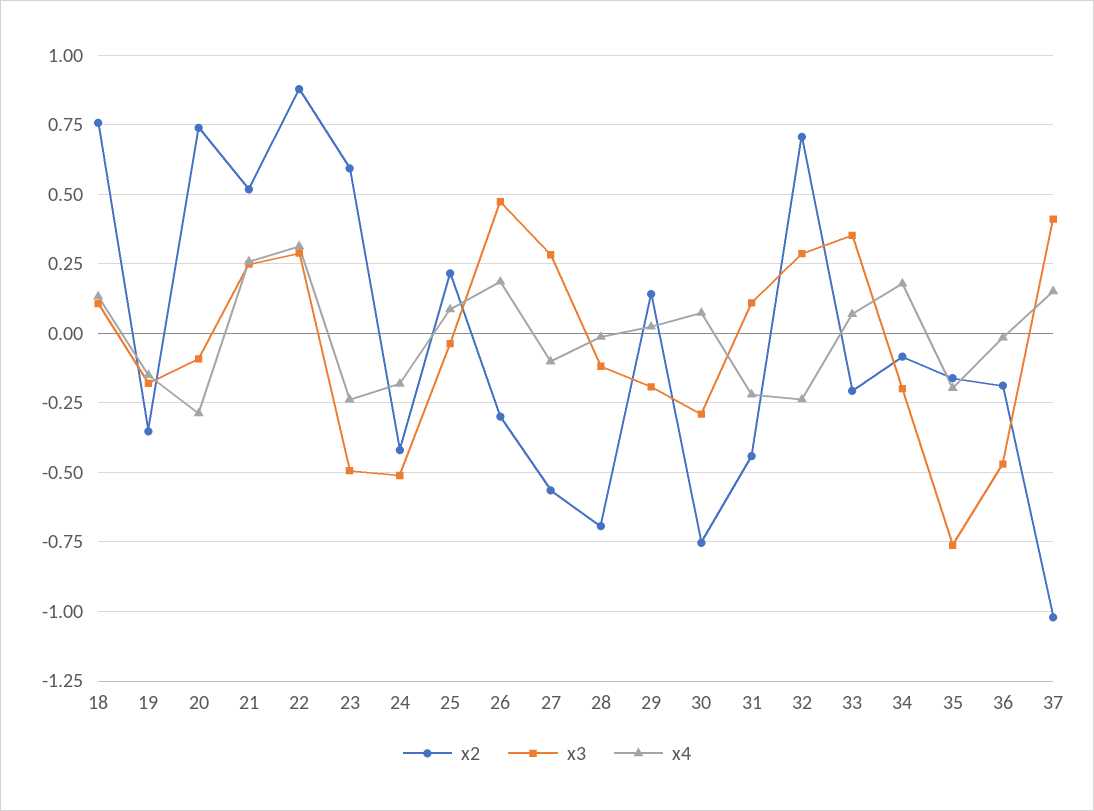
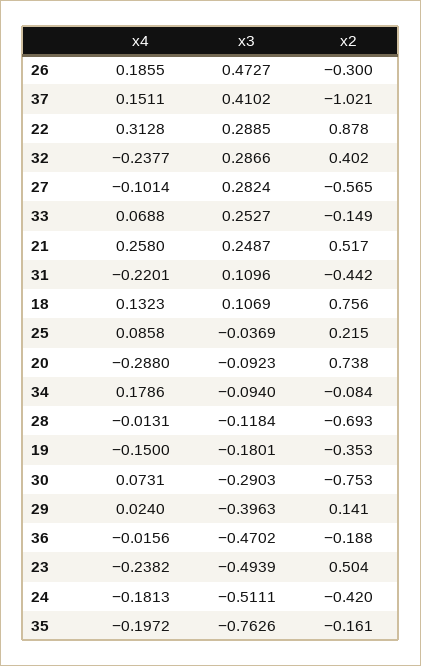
  {
    "x2": {
      "18": 0.756,
      "19": -0.353,
      "20": 0.738,
      "21": 0.517,
      "22": 0.878,
-     "23": 0.6,
+     "23": 0.504,
      "24": -0.42,
      "25": 0.215,
      "26": -0.3,
      "27": -0.565,
      "28": -0.693,
      "29": 0.141,
      "30": -0.753,
      "31": -0.442,
-     "32": 0.7,
+     "32": 0.402,
-     "33": -0.2,
+     "33": -0.149,
      "34": -0.084,
      "35": -0.161,
      "36": -0.188,
      "37": -1.021
    },
    "x3": {
      "18": 0.1069,
      "19": -0.1801,
      "20": -0.0923,
      "21": 0.2487,
      "22": 0.2885,
      "23": -0.4939,
      "24": -0.5111,
      "25": -0.0369,
      "26": 0.4727,
      "27": 0.2824,
      "28": -0.1184,
-     "29": -0.2,
+     "29": -0.3963,
      "30": -0.2903,
      "31": 0.1096,
      "32": 0.2866,
-     "33": 0.35,
+     "33": 0.2527,
-     "34": -0.2,
+     "34": -0.094,
      "35": -0.7626,
      "36": -0.4702,
      "37": 0.4102
    },
    "x4": {
      "18": 0.1323,
      "19": -0.15,
      "20": -0.288,
      "21": 0.258,
      "22": 0.3128,
      "23": -0.2382,
      "24": -0.1813,
      "25": 0.0858,
      "26": 0.1855,
      "27": -0.1014,
      "28": -0.0131,
      "29": 0.024,
      "30": 0.0731,
      "31": -0.2201,
      "32": -0.2377,
      "33": 0.0688,
      "34": 0.1786,
      "35": -0.1972,
      "36": -0.0156,
      "37": 0.1511
    }
  }

